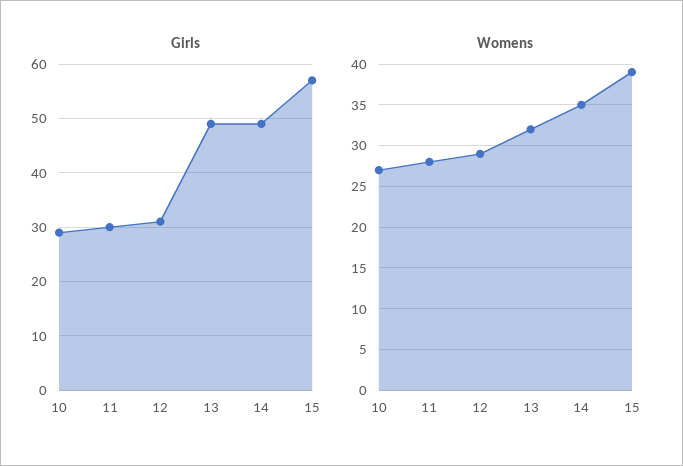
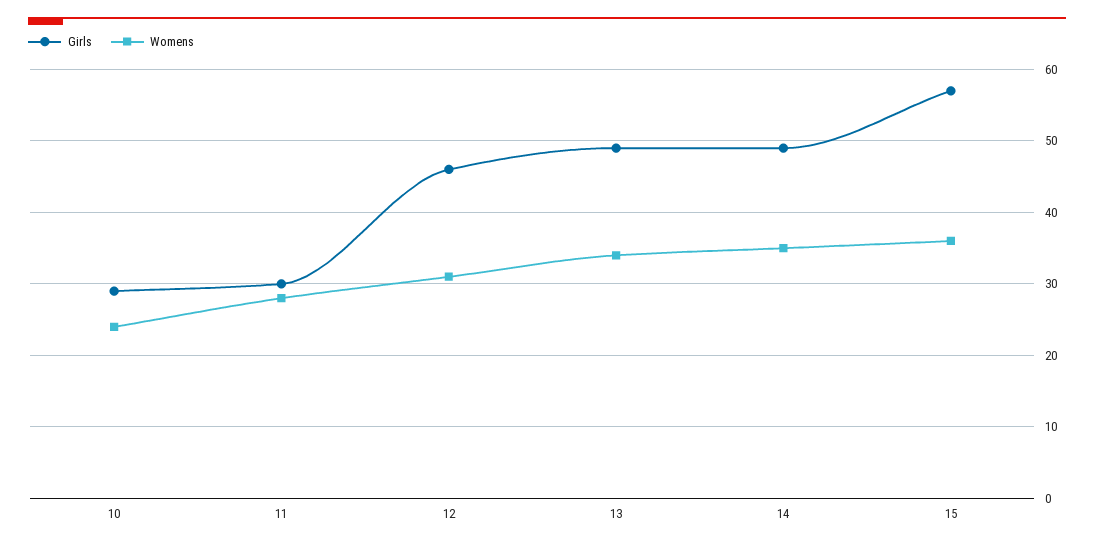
  {
    "Girls": {
      "10": 29,
      "11": 30,
-     "12": 30,
+     "12": 46,
      "13": 49,
      "14": 49,
      "15": 57
    },
    "Womens": {
-     "10": 27,
+     "10": 24,
      "11": 28,
-     "12": 29,
+     "12": 31,
-     "13": 32,
+     "13": 34,
      "14": 35,
-     "15": 39
+     "15": 36
    }
  }

